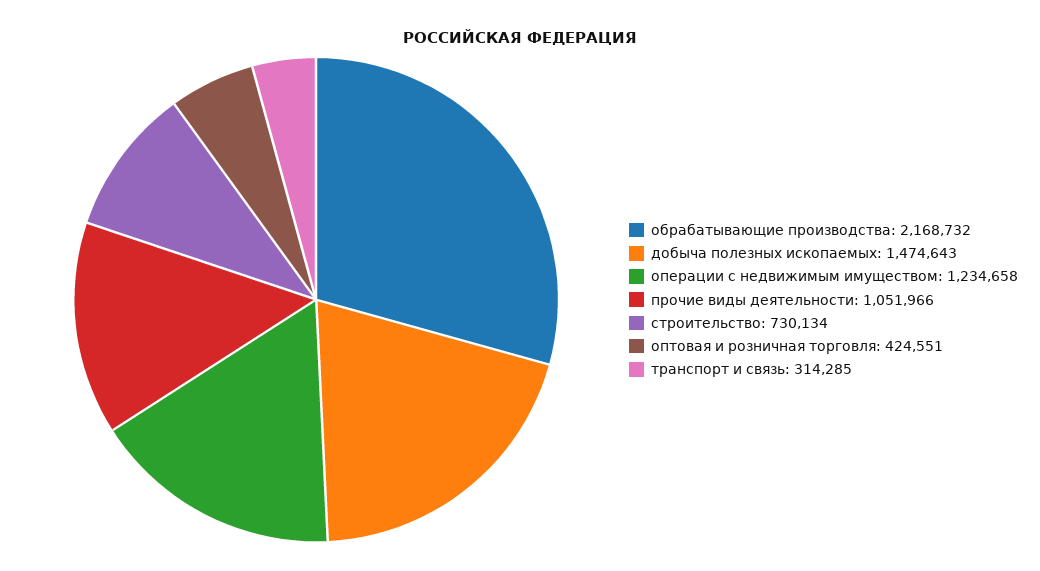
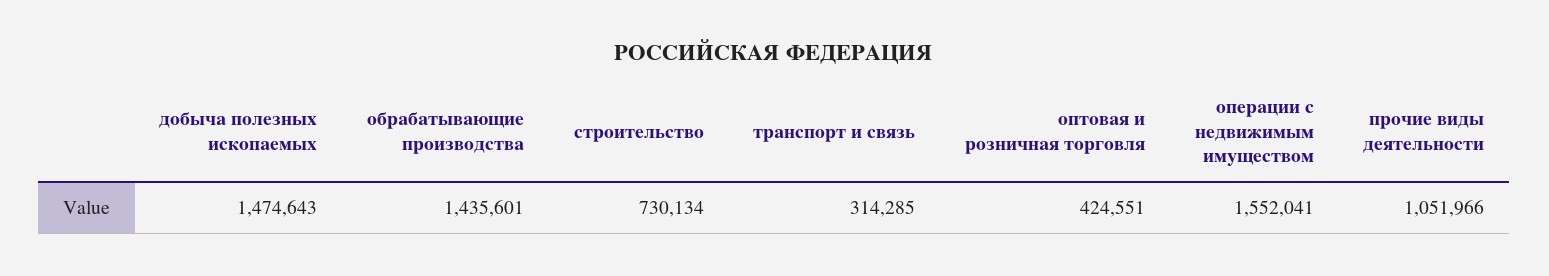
  {
-   "обрабатывающие производства": 2168732,
+   "обрабатывающие производства": 1435601,
    "добыча полезных ископаемых": 1474643,
-   "операции с недвижимым имуществом": 1234658,
+   "операции с недвижимым имуществом": 1552041,
    "прочие виды деятельности": 1051966,
    "строительство": 730134,
    "оптовая и розничная торговля": 424551,
    "транспорт и связь": 314285
  }

